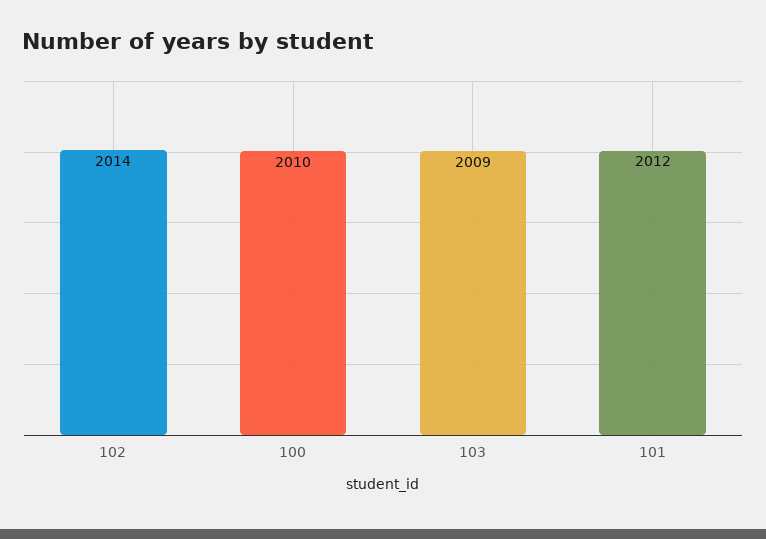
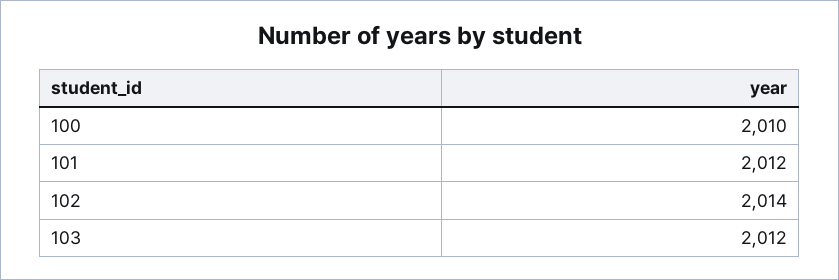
  {
    "102": 2014,
    "100": 2010,
-   "103": 2009,
+   "103": 2012,
    "101": 2012
  }

